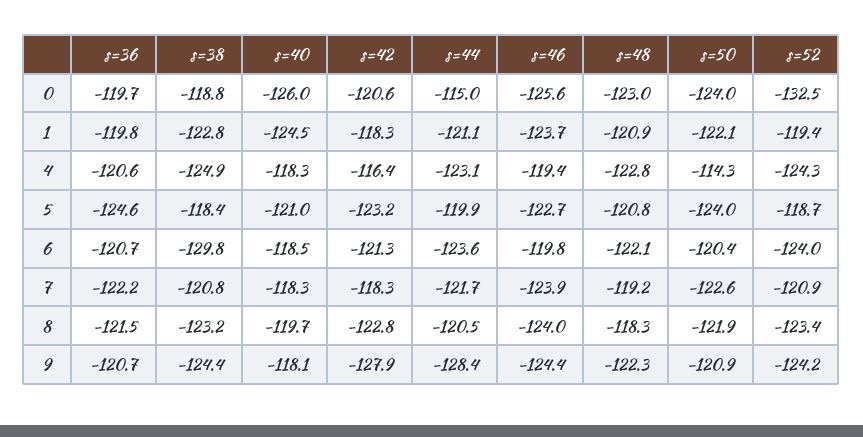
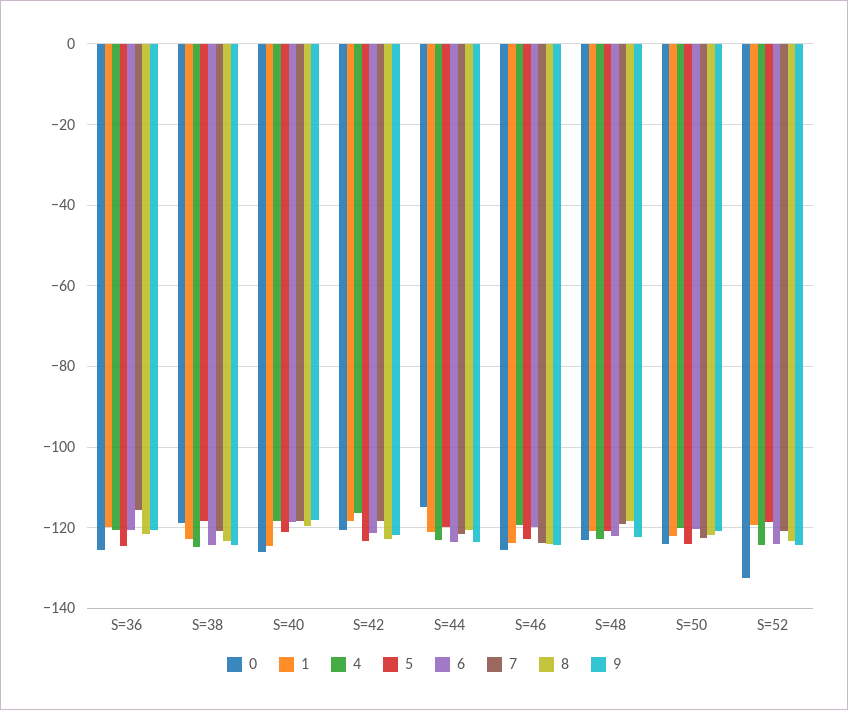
  {
    "0": {
-     "s=36": -119.7,
+     "s=36": -126,
      "s=38": -118.8,
      "s=40": -126,
      "s=42": -120.6,
      "s=44": -115,
      "s=46": -125.6,
      "s=48": -123,
      "s=50": -124,
      "s=52": -132.5
    },
    "1": {
      "s=36": -119.8,
      "s=38": -122.8,
      "s=40": -124.5,
      "s=42": -118.3,
      "s=44": -121.1,
      "s=46": -123.7,
      "s=48": -120.9,
      "s=50": -122.1,
      "s=52": -119.4
    },
    "4": {
      "s=36": -120.6,
      "s=38": -124.9,
      "s=40": -118.3,
      "s=42": -116.4,
      "s=44": -123.1,
      "s=46": -119.4,
      "s=48": -122.8,
-     "s=50": -114.3,
+     "s=50": -120,
      "s=52": -124.3
    },
    "5": {
      "s=36": -124.6,
      "s=38": -118.4,
      "s=40": -121,
      "s=42": -123.2,
      "s=44": -119.9,
      "s=46": -122.7,
      "s=48": -120.8,
      "s=50": -124,
      "s=52": -118.7
    },
    "6": {
      "s=36": -120.7,
-     "s=38": -129.8,
+     "s=38": -124,
      "s=40": -118.5,
      "s=42": -121.3,
      "s=44": -123.6,
      "s=46": -119.8,
      "s=48": -122.1,
      "s=50": -120.4,
      "s=52": -124
    },
    "7": {
-     "s=36": -122.2,
+     "s=36": -116,
      "s=38": -120.8,
      "s=40": -118.3,
      "s=42": -118.3,
      "s=44": -121.7,
      "s=46": -123.9,
      "s=48": -119.2,
      "s=50": -122.6,
      "s=52": -120.9
    },
    "8": {
      "s=36": -121.5,
      "s=38": -123.2,
      "s=40": -119.7,
      "s=42": -122.8,
      "s=44": -120.5,
      "s=46": -124,
      "s=48": -118.3,
      "s=50": -121.9,
      "s=52": -123.4
    },
    "9": {
      "s=36": -120.7,
      "s=38": -124.4,
      "s=40": -118.1,
-     "s=42": -127.9,
+     "s=42": -122,
-     "s=44": -128.4,
+     "s=44": -124,
      "s=46": -124.4,
      "s=48": -122.3,
      "s=50": -120.9,
      "s=52": -124.2
    }
  }

